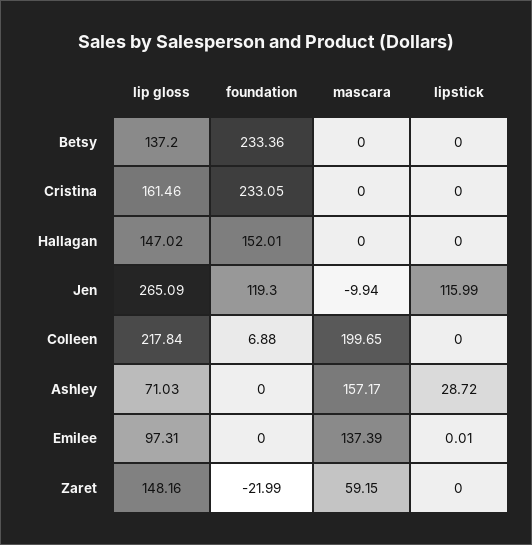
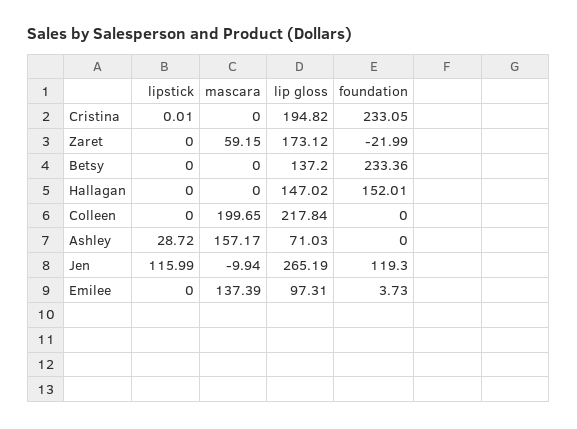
  {
    "lip gloss": {
      "Betsy": 137.2,
-     "Cristina": 161.46,
+     "Cristina": 194.82,
      "Hallagan": 147.02,
-     "Jen": 265.09,
+     "Jen": 265.19,
      "Colleen": 217.84,
      "Ashley": 71.03,
      "Emilee": 97.31,
-     "Zaret": 148.16
+     "Zaret": 173.12
    },
    "foundation": {
      "Betsy": 233.36,
      "Cristina": 233.05,
      "Hallagan": 152.01,
      "Jen": 119.3,
-     "Colleen": 6.88,
+     "Colleen": 0,
      "Ashley": 0,
-     "Emilee": 0,
+     "Emilee": 3.73,
      "Zaret": -21.99
    },
    "mascara": {
      "Betsy": 0,
      "Cristina": 0,
      "Hallagan": 0,
      "Jen": -9.94,
      "Colleen": 199.65,
      "Ashley": 157.17,
      "Emilee": 137.39,
      "Zaret": 59.15
    },
    "lipstick": {
      "Betsy": 0,
-     "Cristina": 0,
+     "Cristina": 0.01,
      "Hallagan": 0,
      "Jen": 115.99,
      "Colleen": 0,
      "Ashley": 28.72,
-     "Emilee": 0.01,
+     "Emilee": 0,
      "Zaret": 0
    }
  }

